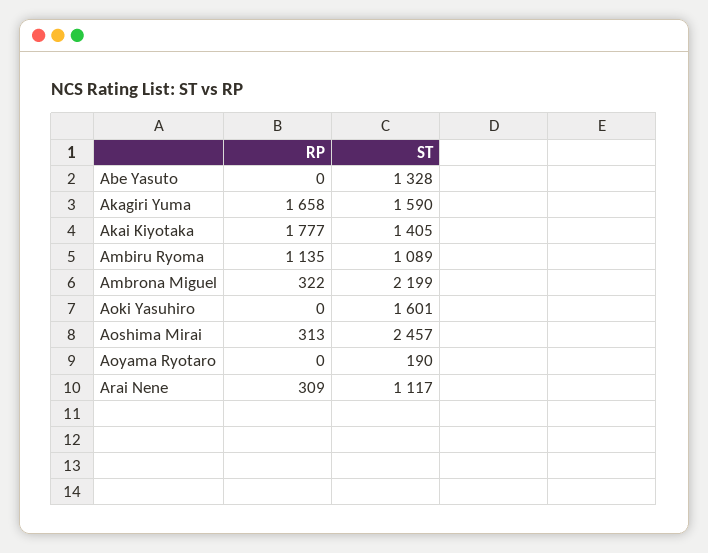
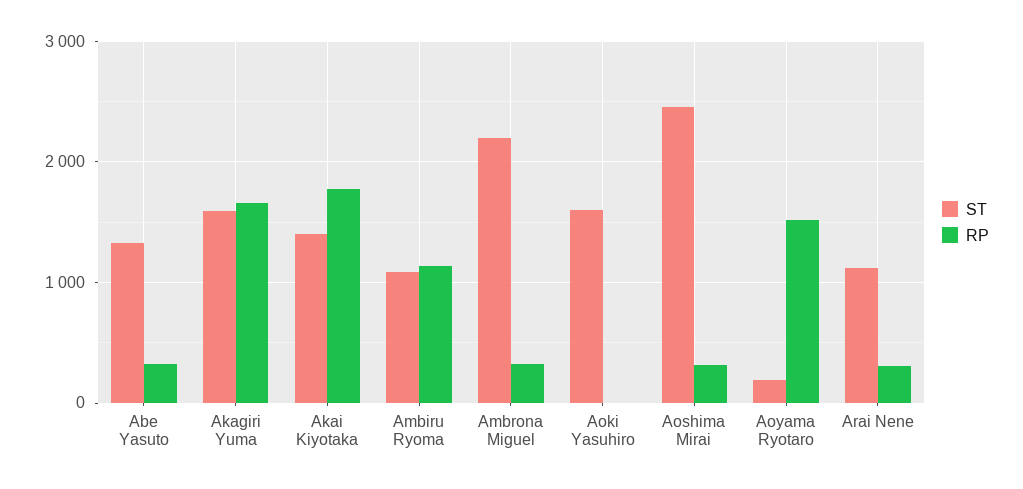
  {
    "RP": {
-     "Abe Yasuto": 0,
+     "Abe Yasuto": 300,
      "Akagiri Yuma": 1658,
      "Akai Kiyotaka": 1777,
      "Ambiru Ryoma": 1135,
      "Ambrona Miguel": 322,
      "Aoki Yasuhiro": 0,
      "Aoshima Mirai": 313,
-     "Aoyama Ryotaro": 0,
+     "Aoyama Ryotaro": 1500,
      "Arai Nene": 309
    },
    "ST": {
      "Abe Yasuto": 1328,
      "Akagiri Yuma": 1590,
      "Akai Kiyotaka": 1405,
      "Ambiru Ryoma": 1089,
      "Ambrona Miguel": 2199,
      "Aoki Yasuhiro": 1601,
      "Aoshima Mirai": 2457,
      "Aoyama Ryotaro": 190,
      "Arai Nene": 1117
    }
  }

